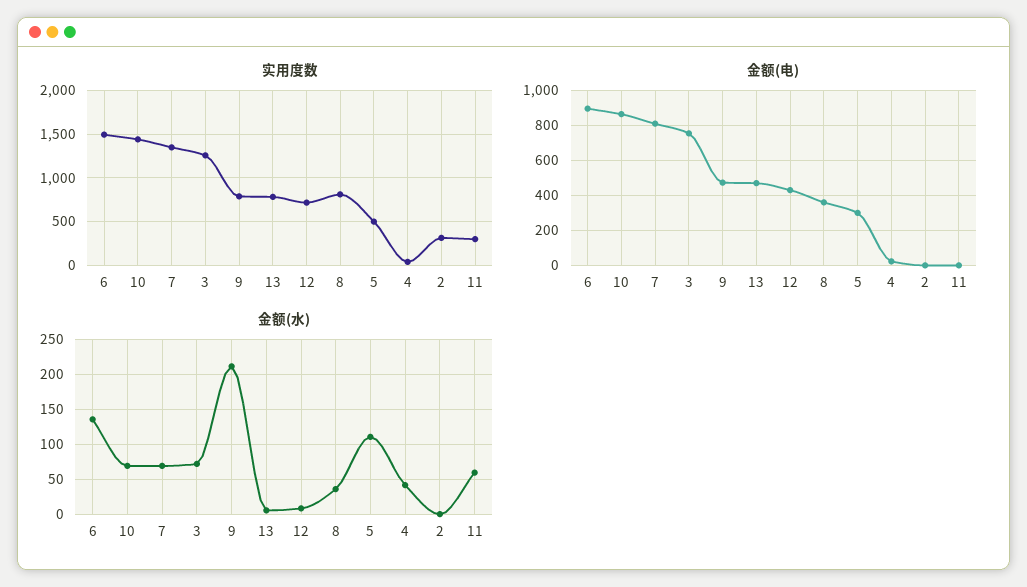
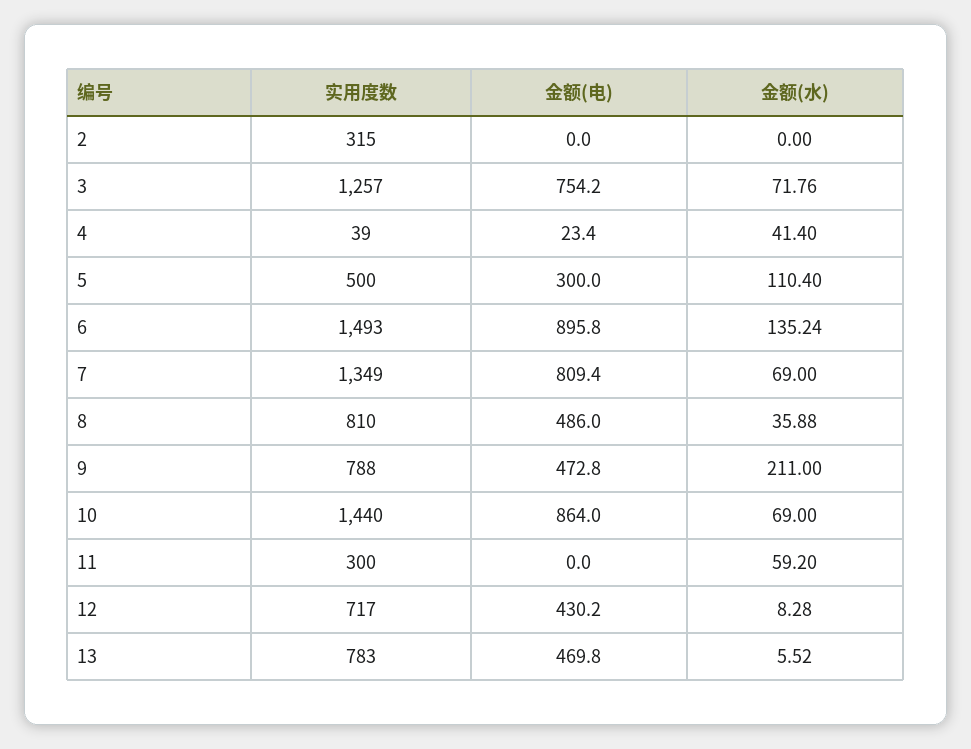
  {
    "实用度数": {
      "6": 1493,
      "10": 1440,
      "7": 1349,
      "3": 1257,
      "9": 788,
      "13": 783,
      "12": 717,
      "8": 810,
      "5": 500,
      "4": 39,
      "2": 315,
      "11": 300
    },
    "金额(电)": {
      "6": 895.8,
      "10": 864,
      "7": 809.4,
      "3": 754.2,
      "9": 472.8,
      "13": 469.8,
      "12": 430.2,
-     "8": 350,
+     "8": 486,
      "5": 300,
      "4": 23.4,
      "2": 0,
      "11": 0
    },
    "金额(水)": {
      "6": 135.24,
      "10": 69,
      "7": 69,
      "3": 71.76,
      "9": 211,
      "13": 5.52,
      "12": 8.28,
      "8": 35.88,
      "5": 110.4,
      "4": 41.4,
      "2": 0,
      "11": 59.2
    }
  }

